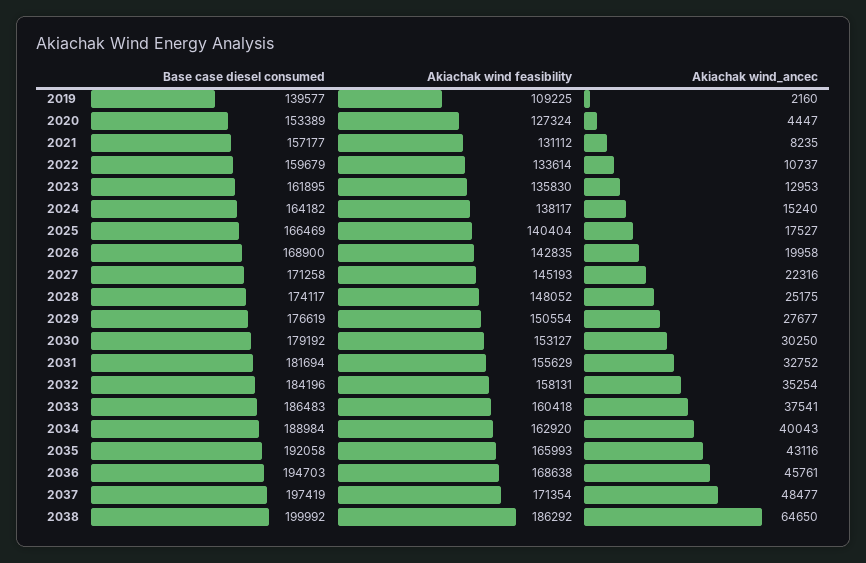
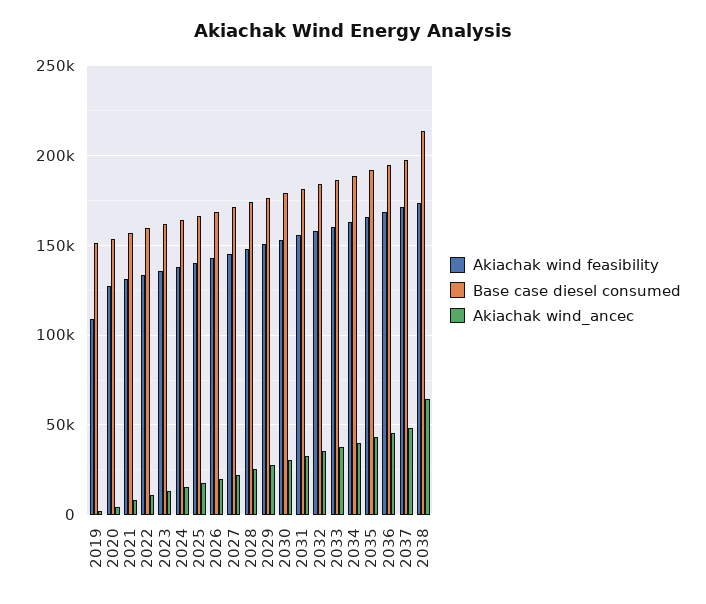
  {
    "Base case diesel consumed": {
-     "2019": 139577,
+     "2019": 150000,
      "2020": 153389,
      "2021": 157177,
      "2022": 159679,
      "2023": 161895,
      "2024": 164182,
      "2025": 166469,
      "2026": 168900,
      "2027": 171258,
      "2028": 174117,
      "2029": 176619,
      "2030": 179192,
      "2031": 181694,
      "2032": 184196,
      "2033": 186483,
      "2034": 188984,
      "2035": 192058,
      "2036": 194703,
      "2037": 197419,
-     "2038": 199992
+     "2038": 215000
    },
    "Akiachak wind feasibility": {
      "2019": 109225,
      "2020": 127324,
      "2021": 131112,
      "2022": 133614,
      "2023": 135830,
      "2024": 138117,
      "2025": 140404,
      "2026": 142835,
      "2027": 145193,
      "2028": 148052,
      "2029": 150554,
      "2030": 153127,
      "2031": 155629,
      "2032": 158131,
      "2033": 160418,
      "2034": 162920,
      "2035": 165993,
      "2036": 168638,
      "2037": 171354,
-     "2038": 186292
+     "2038": 175000
    },
    "Akiachak wind_ancec": {
      "2019": 2160,
      "2020": 4447,
      "2021": 8235,
      "2022": 10737,
      "2023": 12953,
      "2024": 15240,
      "2025": 17527,
      "2026": 19958,
      "2027": 22316,
      "2028": 25175,
      "2029": 27677,
      "2030": 30250,
      "2031": 32752,
      "2032": 35254,
      "2033": 37541,
      "2034": 40043,
      "2035": 43116,
      "2036": 45761,
      "2037": 48477,
      "2038": 64650
    }
  }

